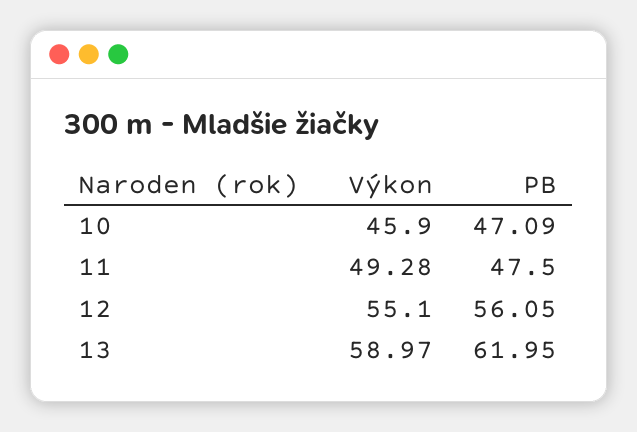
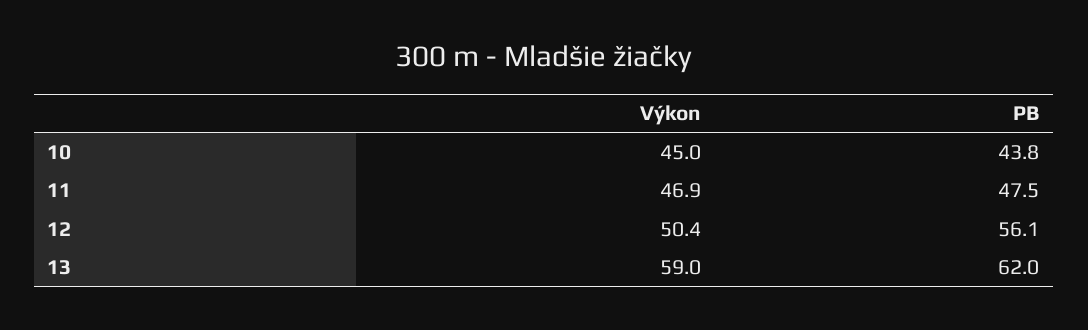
  {
    "Výkon": {
-     "10": 45.9,
+     "10": 45,
-     "11": 49.28,
+     "11": 46.9,
-     "12": 55.1,
+     "12": 50.4,
      "13": 58.97
    },
    "PB": {
-     "10": 47.09,
+     "10": 43.8,
      "11": 47.5,
      "12": 56.05,
      "13": 61.95
    }
  }

